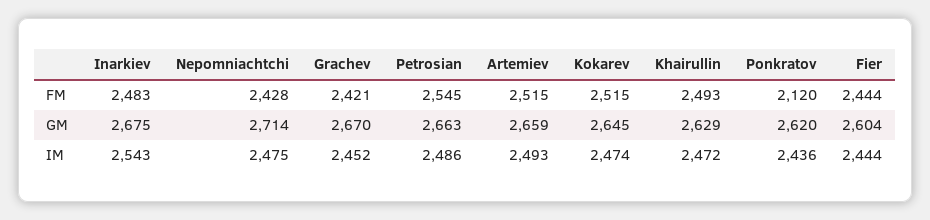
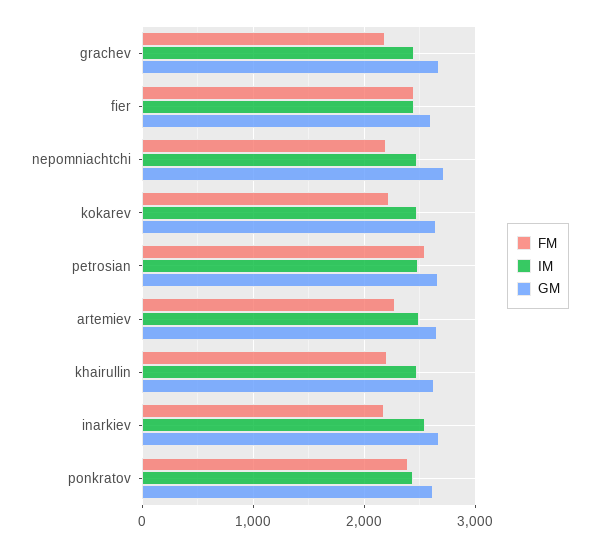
  {
    "FM": {
-     "Inarkiev": 2483,
+     "Inarkiev": 2200,
-     "Nepomniachtchi": 2428,
+     "Nepomniachtchi": 2200,
-     "Grachev": 2421,
+     "Grachev": 2200,
      "Petrosian": 2545,
-     "Artemiev": 2515,
+     "Artemiev": 2300,
-     "Kokarev": 2515,
+     "Kokarev": 2200,
-     "Khairullin": 2493,
+     "Khairullin": 2200,
-     "Ponkratov": 2120,
+     "Ponkratov": 2400,
      "Fier": 2444
    },
    "GM": {
      "Inarkiev": 2675,
      "Nepomniachtchi": 2714,
      "Grachev": 2670,
      "Petrosian": 2663,
      "Artemiev": 2659,
      "Kokarev": 2645,
      "Khairullin": 2629,
      "Ponkratov": 2620,
      "Fier": 2604
    },
    "IM": {
      "Inarkiev": 2543,
      "Nepomniachtchi": 2475,
      "Grachev": 2452,
      "Petrosian": 2486,
      "Artemiev": 2493,
      "Kokarev": 2474,
      "Khairullin": 2472,
      "Ponkratov": 2436,
      "Fier": 2444
    }
  }

